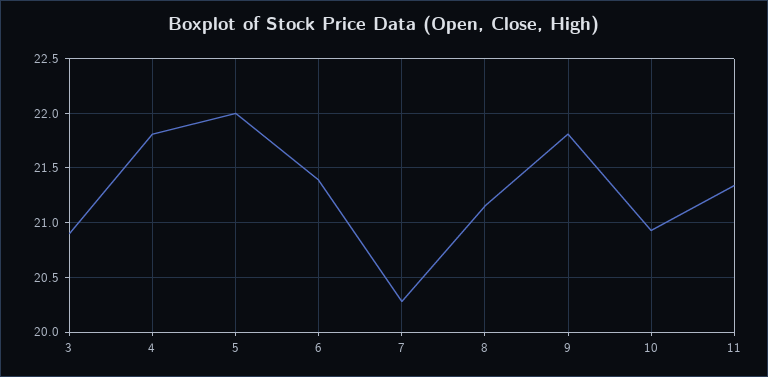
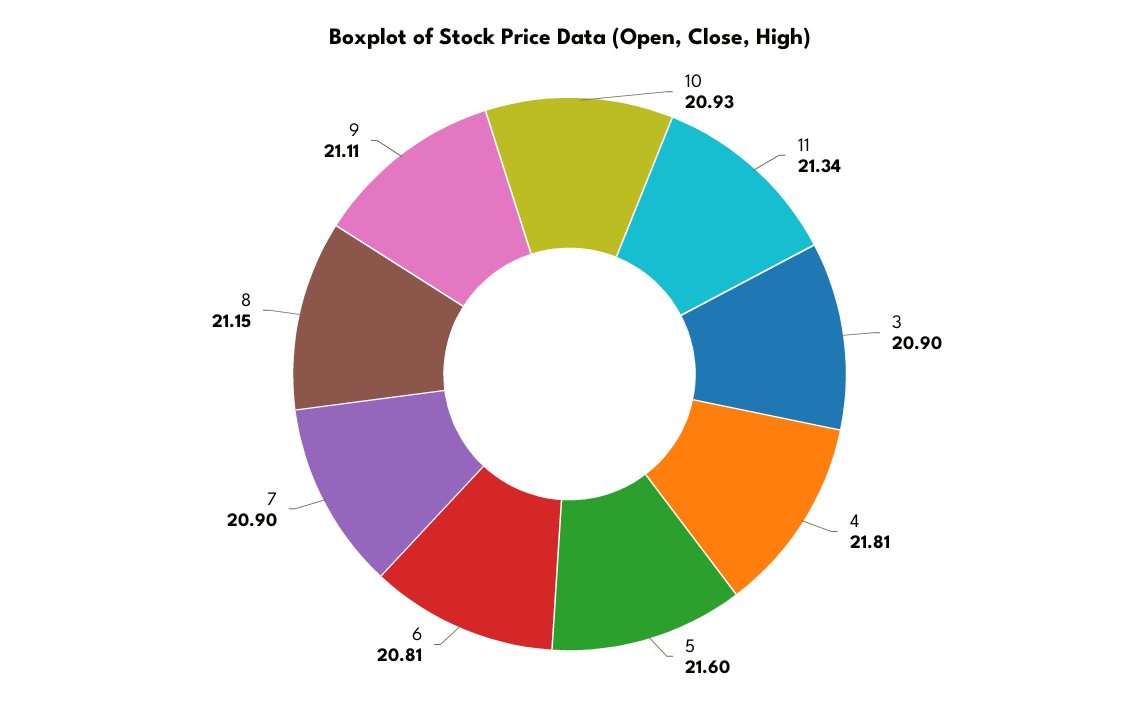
  {
    "3": 20.9,
    "4": 21.81,
-   "5": 22,
+   "5": 21.6,
-   "6": 21.4,
+   "6": 20.81,
-   "7": 20.3,
+   "7": 20.9,
    "8": 21.15,
-   "9": 21.8,
+   "9": 21.11,
    "10": 20.93,
    "11": 21.34
  }

